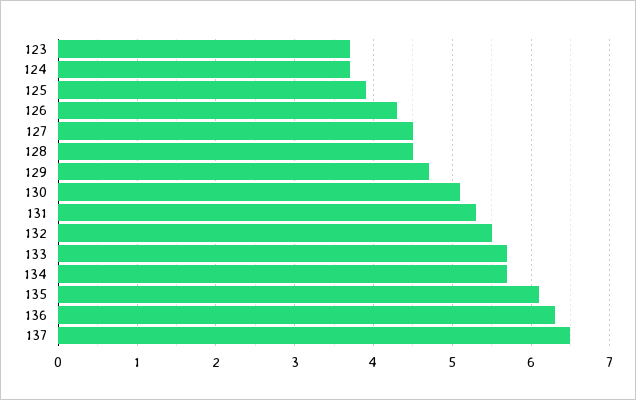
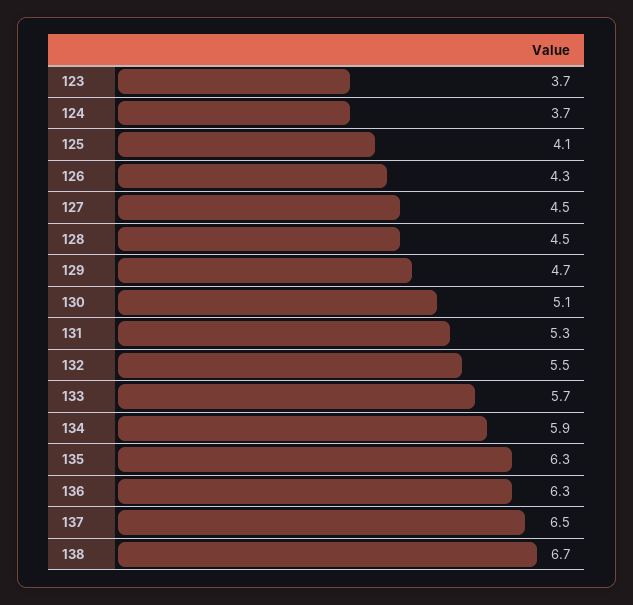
  {
    "123": 3.7,
    "124": 3.7,
-   "125": 3.9,
+   "125": 4.1,
    "126": 4.3,
    "127": 4.5,
    "128": 4.5,
    "129": 4.7,
    "130": 5.1,
    "131": 5.3,
    "132": 5.5,
    "133": 5.7,
-   "134": 5.7,
+   "134": 5.9,
-   "135": 6.1,
+   "135": 6.3,
    "136": 6.3,
-   "137": 6.5
+   "137": 6.5,
+   "138": 6.7
  }

